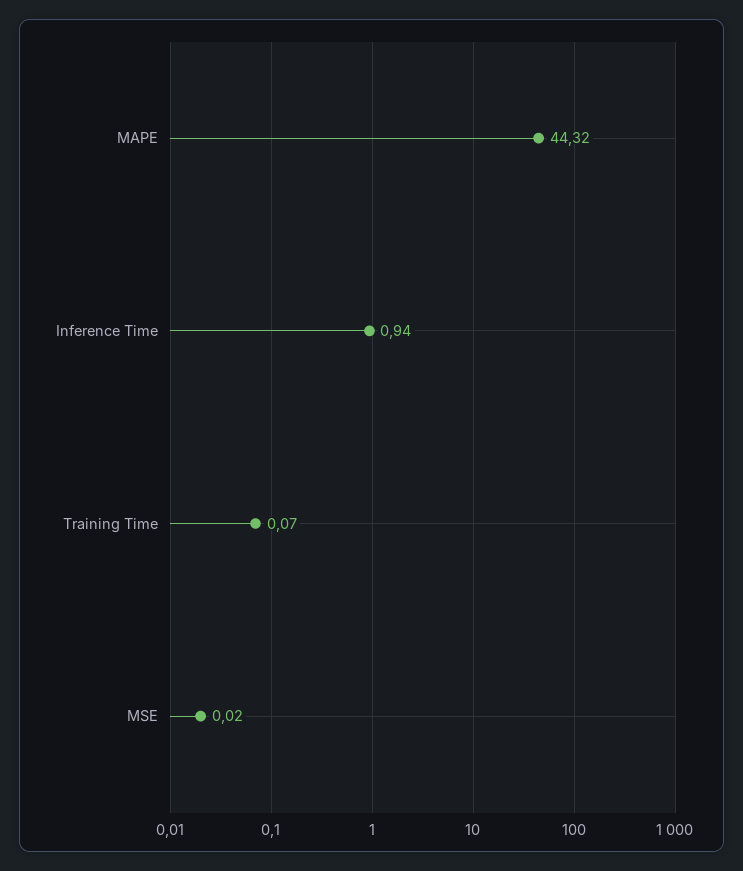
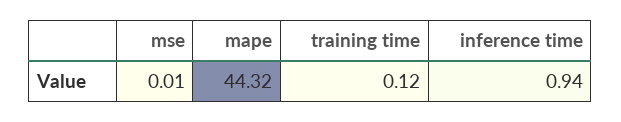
  {
    "MAPE": 44.32,
    "Inference Time": 0.94,
-   "Training Time": 0.07,
+   "Training Time": 0.12,
-   "MSE": 0.02
+   "MSE": 0.01
  }

